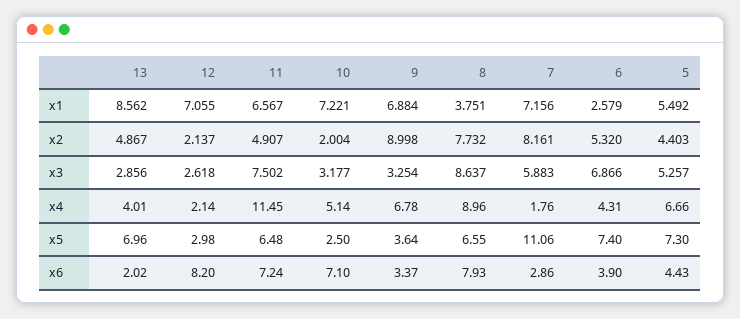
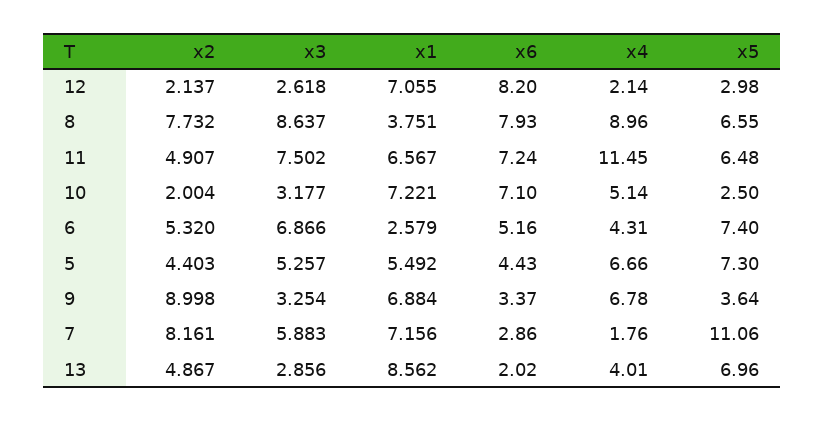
  {
    "13": {
      "x1": 8.562,
      "x2": 4.867,
      "x3": 2.856,
      "x4": 4.01,
      "x5": 6.96,
      "x6": 2.02
    },
    "12": {
      "x1": 7.055,
      "x2": 2.137,
      "x3": 2.618,
      "x4": 2.14,
      "x5": 2.98,
      "x6": 8.2
    },
    "11": {
      "x1": 6.567,
      "x2": 4.907,
      "x3": 7.502,
      "x4": 11.45,
      "x5": 6.48,
      "x6": 7.24
    },
    "10": {
      "x1": 7.221,
      "x2": 2.004,
      "x3": 3.177,
      "x4": 5.14,
      "x5": 2.5,
      "x6": 7.1
    },
    "9": {
      "x1": 6.884,
      "x2": 8.998,
      "x3": 3.254,
      "x4": 6.78,
      "x5": 3.64,
      "x6": 3.37
    },
    "8": {
      "x1": 3.751,
      "x2": 7.732,
      "x3": 8.637,
      "x4": 8.96,
      "x5": 6.55,
      "x6": 7.93
    },
    "7": {
      "x1": 7.156,
      "x2": 8.161,
      "x3": 5.883,
      "x4": 1.76,
      "x5": 11.06,
      "x6": 2.86
    },
    "6": {
      "x1": 2.579,
      "x2": 5.32,
      "x3": 6.866,
      "x4": 4.31,
      "x5": 7.4,
-     "x6": 3.9
+     "x6": 5.16
    },
    "5": {
      "x1": 5.492,
      "x2": 4.403,
      "x3": 5.257,
      "x4": 6.66,
      "x5": 7.3,
      "x6": 4.43
    }
  }

